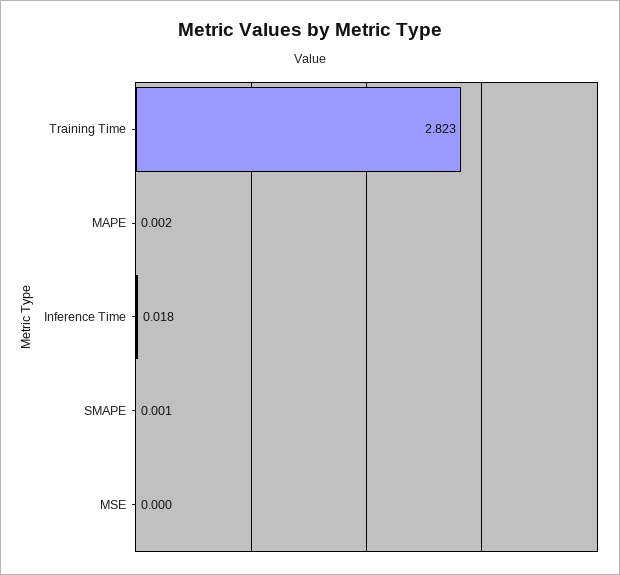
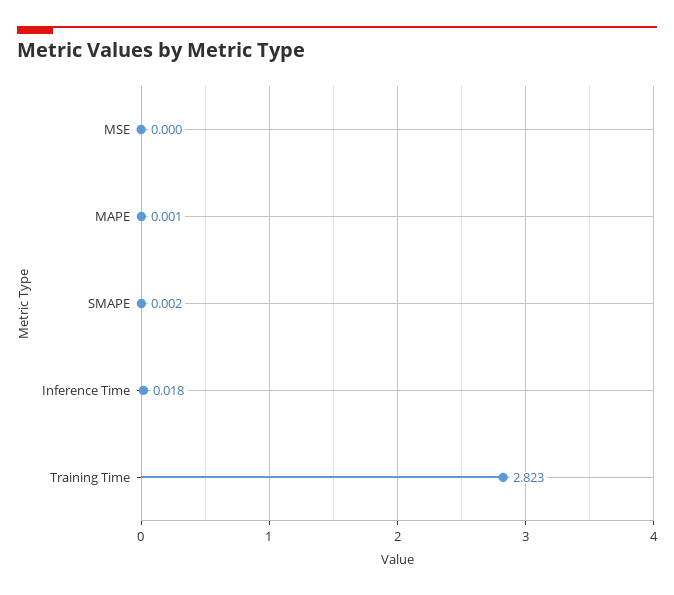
  {
    "Training Time": 2.823,
-   "MAPE": 0.002,
+   "MAPE": 0.001,
    "Inference Time": 0.018,
-   "SMAPE": 0.001,
+   "SMAPE": 0.002,
    "MSE": 0
  }

